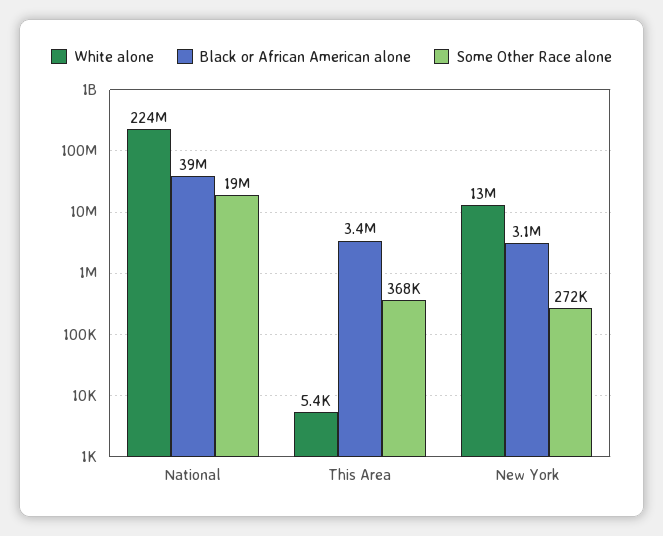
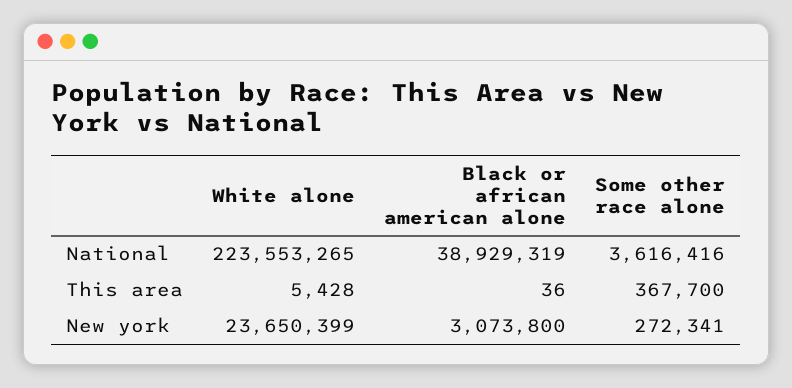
  {
    "White alone": {
      "National": 223553265,
      "This Area": 5428,
-     "New York": 13000000
+     "New York": 23650399
    },
    "Black or African American alone": {
      "National": 38929319,
-     "This Area": 3400000,
+     "This Area": 36,
      "New York": 3073800
    },
    "Some Other Race alone": {
-     "National": 19000000,
+     "National": 3616416,
      "This Area": 367700,
      "New York": 272341
    }
  }

